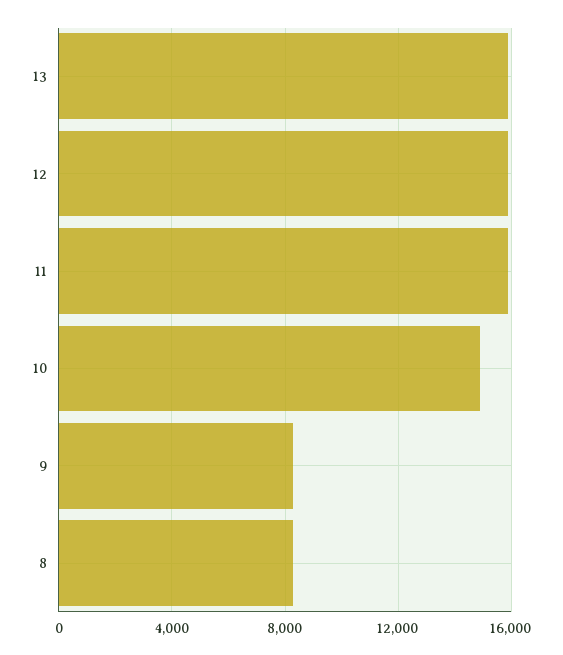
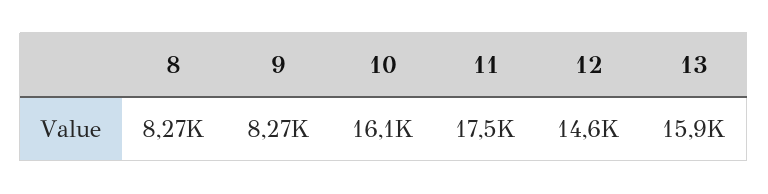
  {
    "13": 15900,
-   "12": 16000,
+   "12": 14600,
-   "11": 16000,
+   "11": 17500,
-   "10": 15000,
+   "10": 16100,
    "9": 8270,
    "8": 8270
  }

